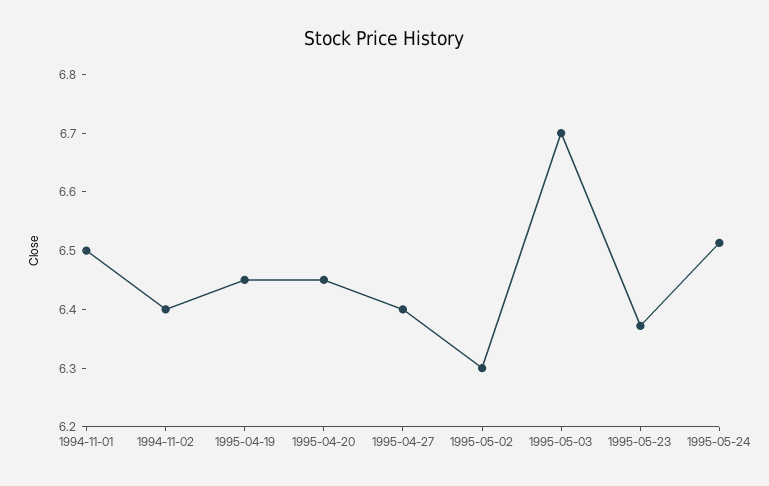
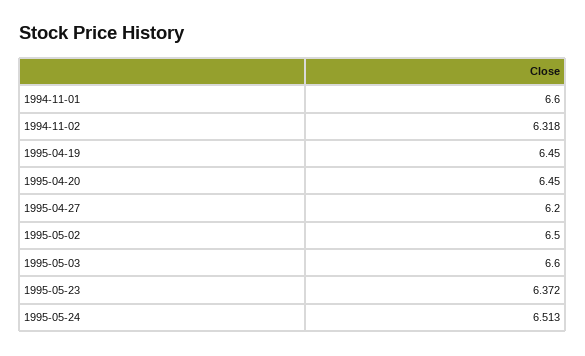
  {
-   "1994-11-01": 6.5,
+   "1994-11-01": 6.6,
-   "1994-11-02": 6.4,
+   "1994-11-02": 6.318,
    "1995-04-19": 6.45,
    "1995-04-20": 6.45,
-   "1995-04-27": 6.4,
+   "1995-04-27": 6.2,
-   "1995-05-02": 6.3,
+   "1995-05-02": 6.5,
-   "1995-05-03": 6.7,
+   "1995-05-03": 6.6,
    "1995-05-23": 6.372,
    "1995-05-24": 6.513
  }

